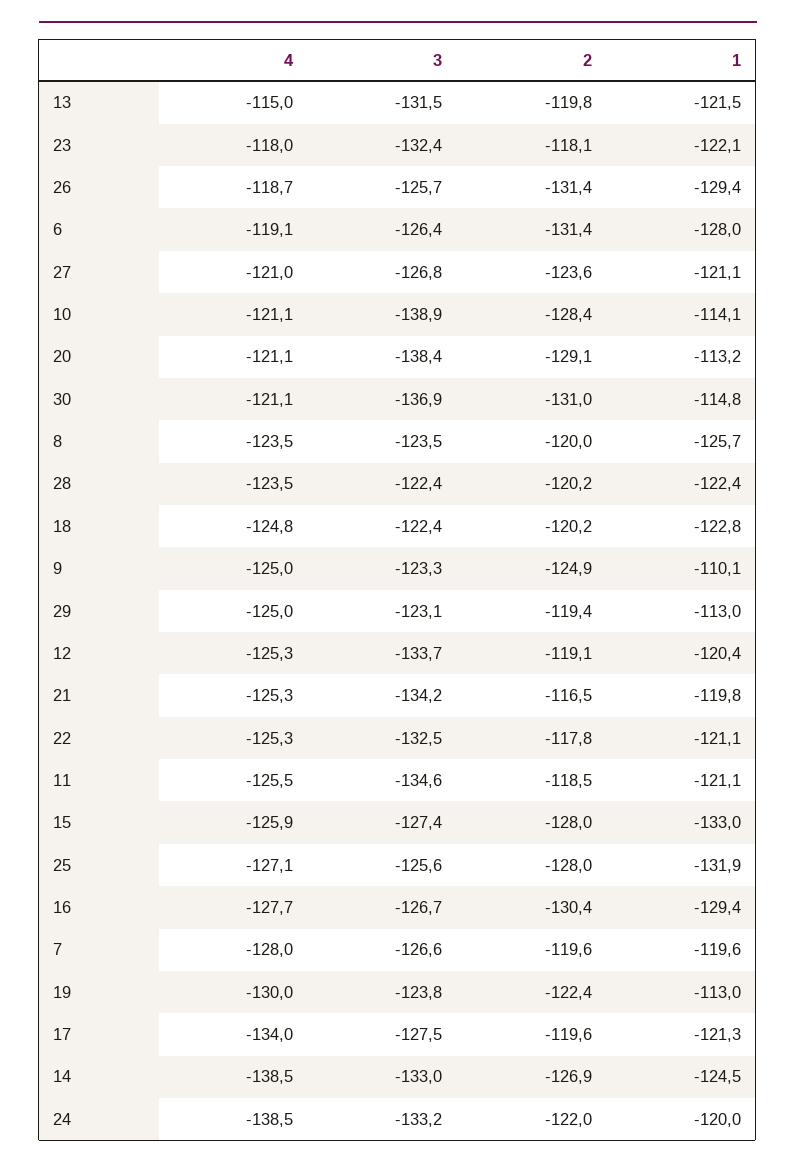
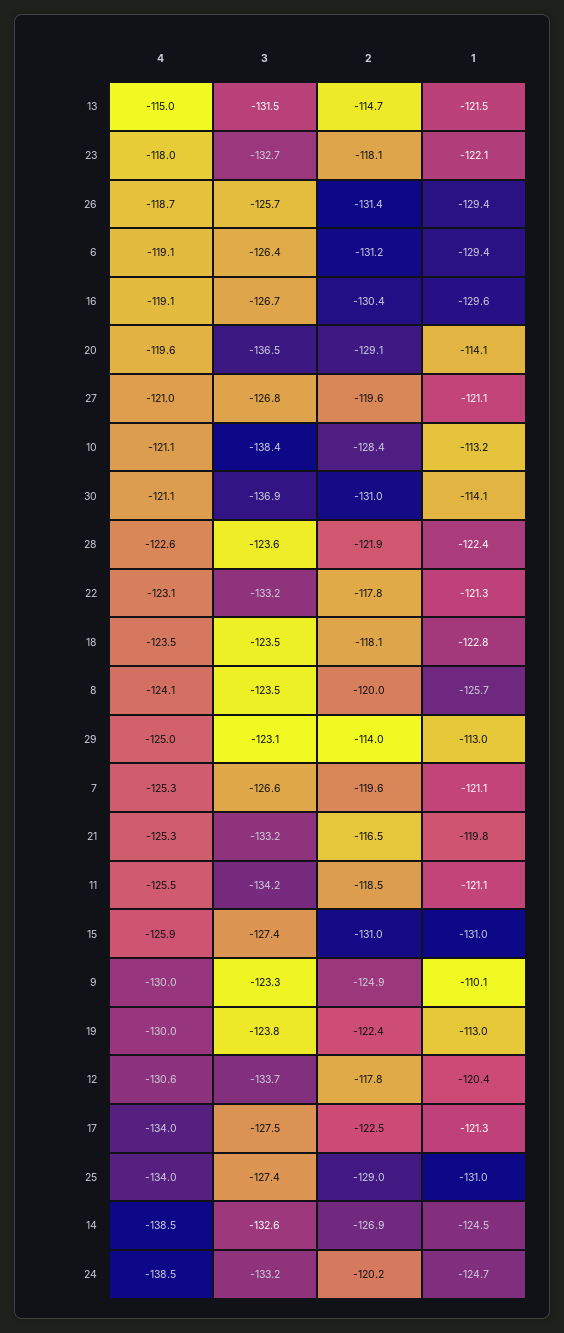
  {
    "4": {
      "13": -115,
      "23": -118,
      "26": -118.7,
      "6": -119.1,
      "27": -121,
      "10": -121.1,
-     "20": -121.1,
+     "20": -119.6,
      "30": -121.1,
-     "8": -123.5,
+     "8": -124.1,
-     "28": -123.5,
+     "28": -122.6,
-     "18": -124.8,
+     "18": -123.5,
-     "9": -125,
+     "9": -130,
      "29": -125,
-     "12": -125.3,
+     "12": -130.6,
      "21": -125.3,
-     "22": -125.3,
+     "22": -123.1,
      "11": -125.5,
      "15": -125.9,
-     "25": -127.1,
+     "25": -134,
-     "16": -127.7,
+     "16": -119.1,
-     "7": -128,
+     "7": -125.3,
      "19": -130,
      "17": -134,
      "14": -138.5,
      "24": -138.5
    },
    "3": {
      "13": -131.5,
-     "23": -132.4,
+     "23": -132.7,
      "26": -125.7,
      "6": -126.4,
      "27": -126.8,
-     "10": -138.9,
+     "10": -138.4,
-     "20": -138.4,
+     "20": -136.5,
      "30": -136.9,
      "8": -123.5,
-     "28": -122.4,
+     "28": -123.6,
-     "18": -122.4,
+     "18": -123.5,
      "9": -123.3,
      "29": -123.1,
      "12": -133.7,
-     "21": -134.2,
+     "21": -133.2,
-     "22": -132.5,
+     "22": -133.2,
-     "11": -134.6,
+     "11": -134.2,
      "15": -127.4,
-     "25": -125.6,
+     "25": -127.4,
      "16": -126.7,
      "7": -126.6,
      "19": -123.8,
      "17": -127.5,
-     "14": -133,
+     "14": -132.6,
      "24": -133.2
    },
    "2": {
-     "13": -119.8,
+     "13": -114.7,
      "23": -118.1,
      "26": -131.4,
-     "6": -131.4,
+     "6": -131.2,
-     "27": -123.6,
+     "27": -119.6,
      "10": -128.4,
      "20": -129.1,
      "30": -131,
      "8": -120,
-     "28": -120.2,
+     "28": -121.9,
-     "18": -120.2,
+     "18": -118.1,
      "9": -124.9,
-     "29": -119.4,
+     "29": -114,
-     "12": -119.1,
+     "12": -117.8,
      "21": -116.5,
      "22": -117.8,
      "11": -118.5,
-     "15": -128,
+     "15": -131,
-     "25": -128,
+     "25": -129,
      "16": -130.4,
      "7": -119.6,
      "19": -122.4,
-     "17": -119.6,
+     "17": -122.5,
      "14": -126.9,
-     "24": -122
+     "24": -120.2
    },
    "1": {
      "13": -121.5,
      "23": -122.1,
      "26": -129.4,
-     "6": -128,
+     "6": -129.4,
      "27": -121.1,
-     "10": -114.1,
+     "10": -113.2,
-     "20": -113.2,
+     "20": -114.1,
-     "30": -114.8,
+     "30": -114.1,
      "8": -125.7,
      "28": -122.4,
      "18": -122.8,
      "9": -110.1,
      "29": -113,
      "12": -120.4,
      "21": -119.8,
-     "22": -121.1,
+     "22": -121.3,
      "11": -121.1,
-     "15": -133,
+     "15": -131,
-     "25": -131.9,
+     "25": -131,
-     "16": -129.4,
+     "16": -129.6,
-     "7": -119.6,
+     "7": -121.1,
      "19": -113,
      "17": -121.3,
      "14": -124.5,
-     "24": -120
+     "24": -124.7
    }
  }

